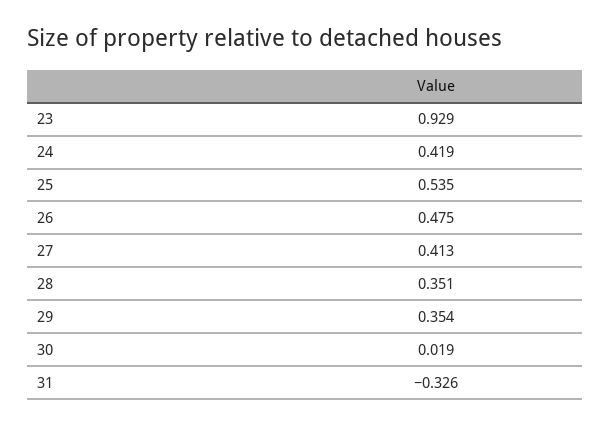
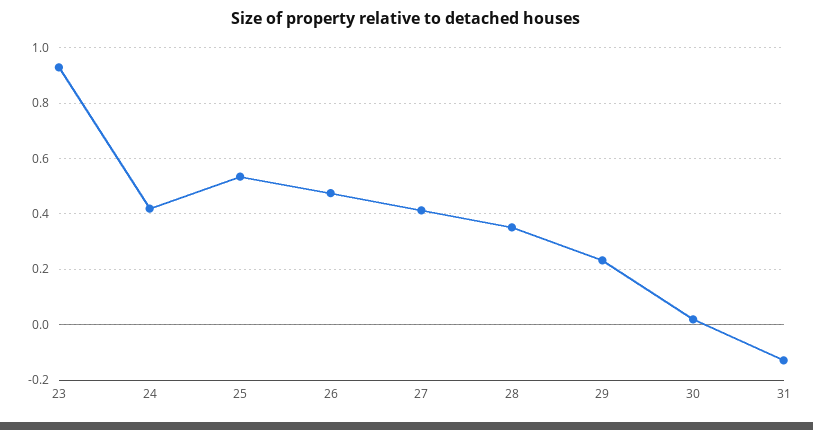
  {
    "23": 0.929,
    "24": 0.419,
    "25": 0.535,
    "26": 0.475,
    "27": 0.413,
    "28": 0.351,
-   "29": 0.354,
+   "29": 0.225,
    "30": 0.019,
-   "31": -0.326
+   "31": -0.125
  }

